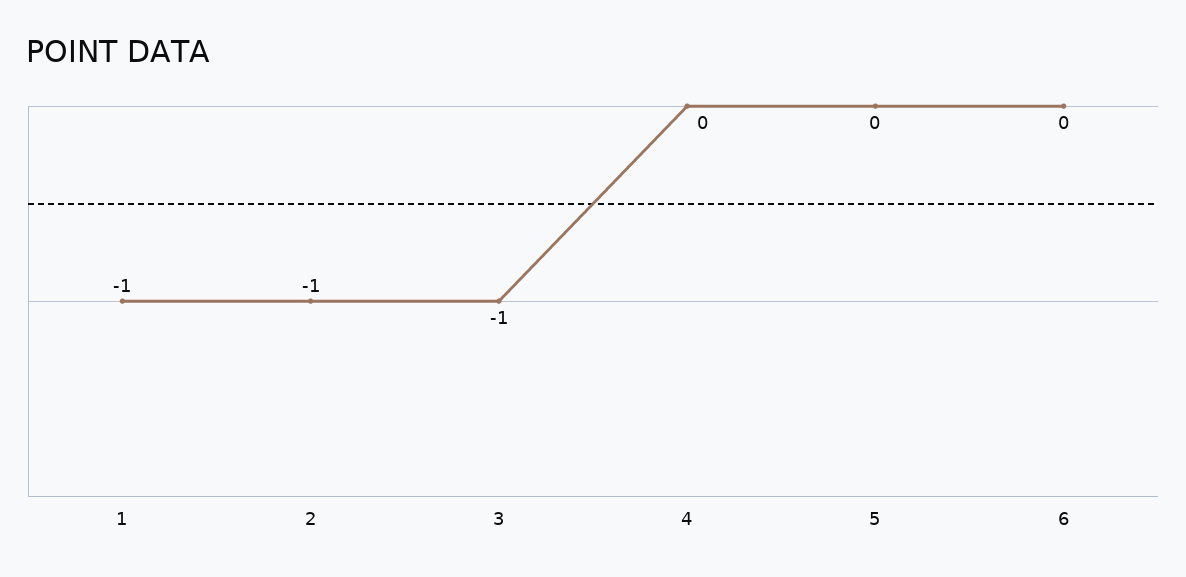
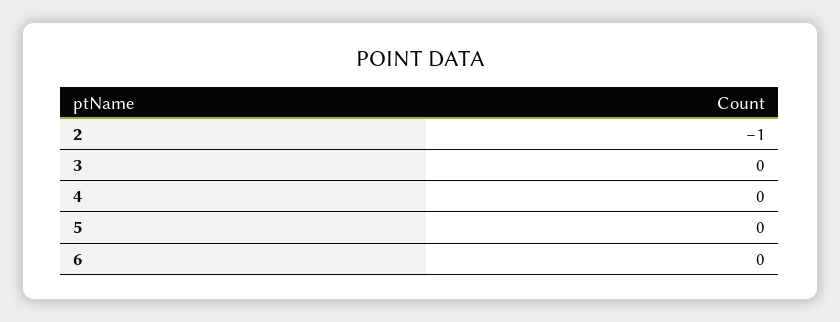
  {
-   "1": -1,
    "2": -1,
-   "3": -1,
+   "3": 0,
    "4": 0,
    "5": 0,
    "6": 0
  }

